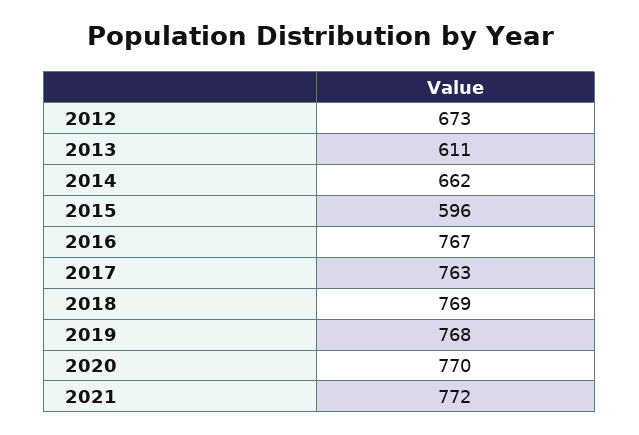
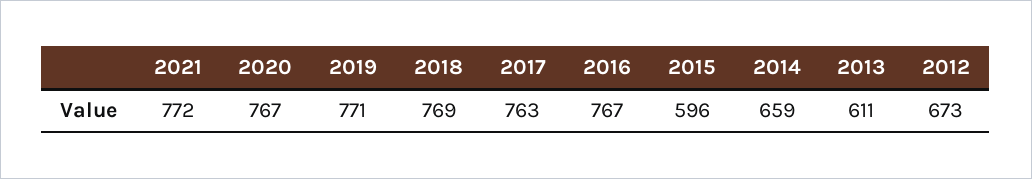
  {
    "2012": 673,
    "2013": 611,
-   "2014": 662,
+   "2014": 659,
    "2015": 596,
    "2016": 767,
    "2017": 763,
    "2018": 769,
-   "2019": 768,
+   "2019": 771,
-   "2020": 770,
+   "2020": 767,
    "2021": 772
  }

